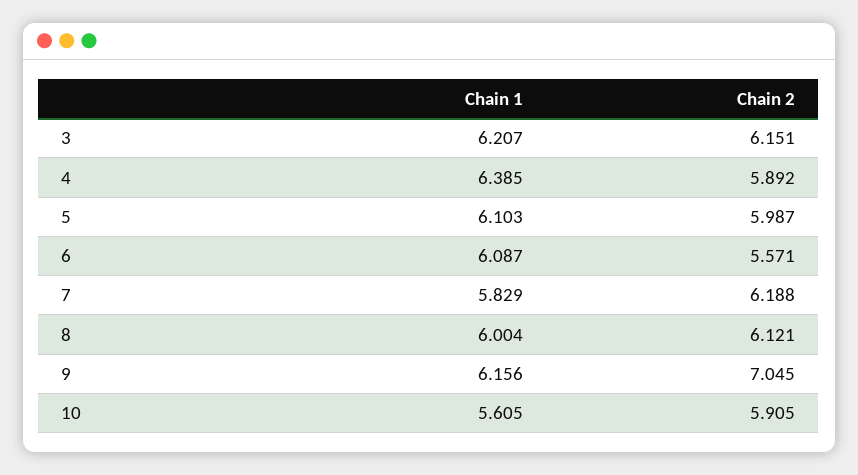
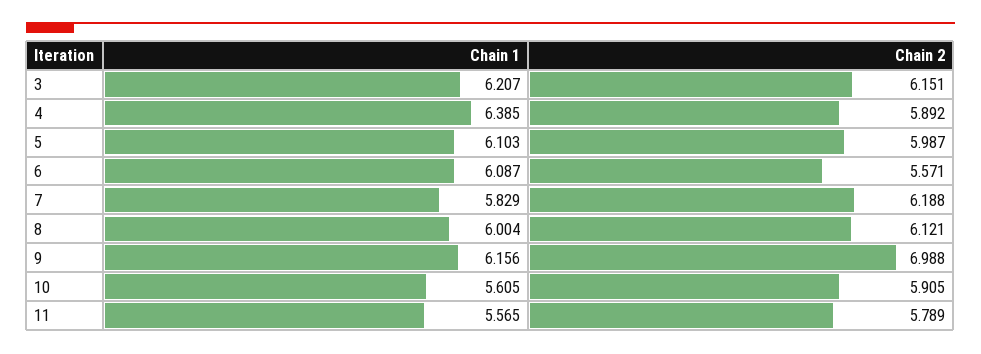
  {
    "Chain 1": {
      "3": 6.207,
      "4": 6.385,
      "5": 6.103,
      "6": 6.087,
      "7": 5.829,
      "8": 6.004,
      "9": 6.156,
-     "10": 5.605
+     "10": 5.605,
+     "11": 5.565
    },
    "Chain 2": {
      "3": 6.151,
      "4": 5.892,
      "5": 5.987,
      "6": 5.571,
      "7": 6.188,
      "8": 6.121,
-     "9": 7.045,
+     "9": 6.988,
-     "10": 5.905
+     "10": 5.905,
+     "11": 5.789
    }
  }

